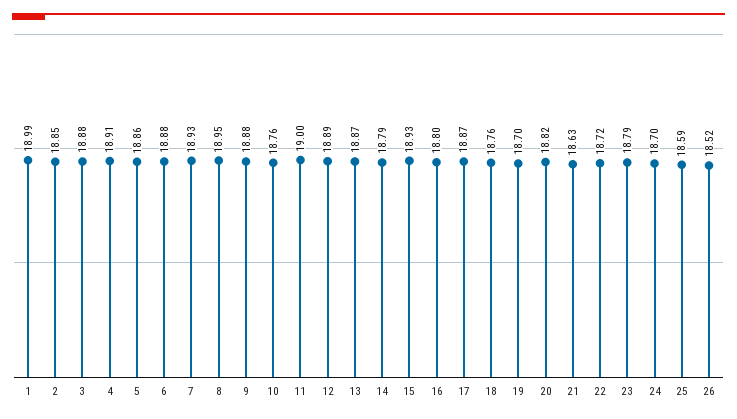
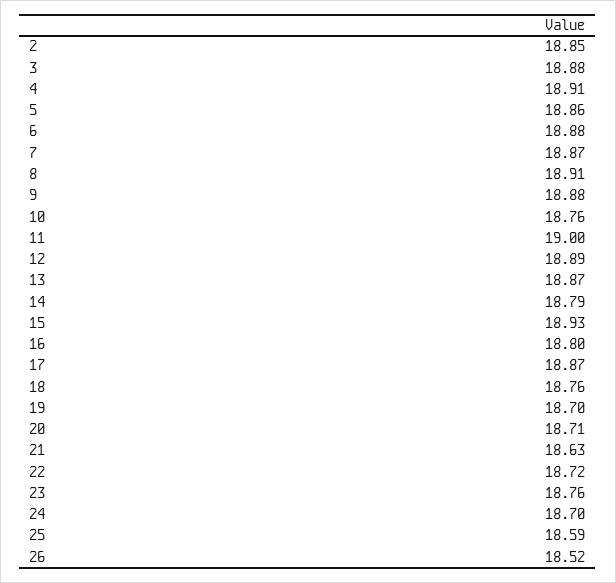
  {
-   "1": 18.99,
    "2": 18.85,
    "3": 18.88,
    "4": 18.91,
    "5": 18.86,
    "6": 18.88,
-   "7": 18.93,
+   "7": 18.87,
-   "8": 18.95,
+   "8": 18.91,
    "9": 18.88,
    "10": 18.76,
    "11": 19,
    "12": 18.89,
    "13": 18.87,
    "14": 18.79,
    "15": 18.93,
    "16": 18.8,
    "17": 18.87,
    "18": 18.76,
    "19": 18.7,
-   "20": 18.82,
+   "20": 18.71,
    "21": 18.63,
    "22": 18.72,
-   "23": 18.79,
+   "23": 18.76,
    "24": 18.7,
    "25": 18.59,
    "26": 18.52
  }

